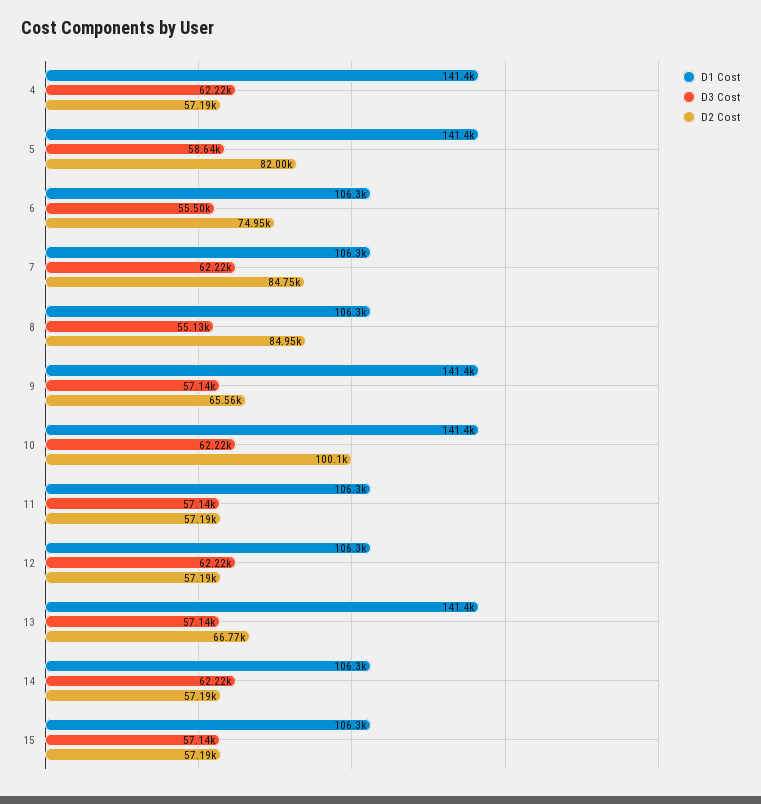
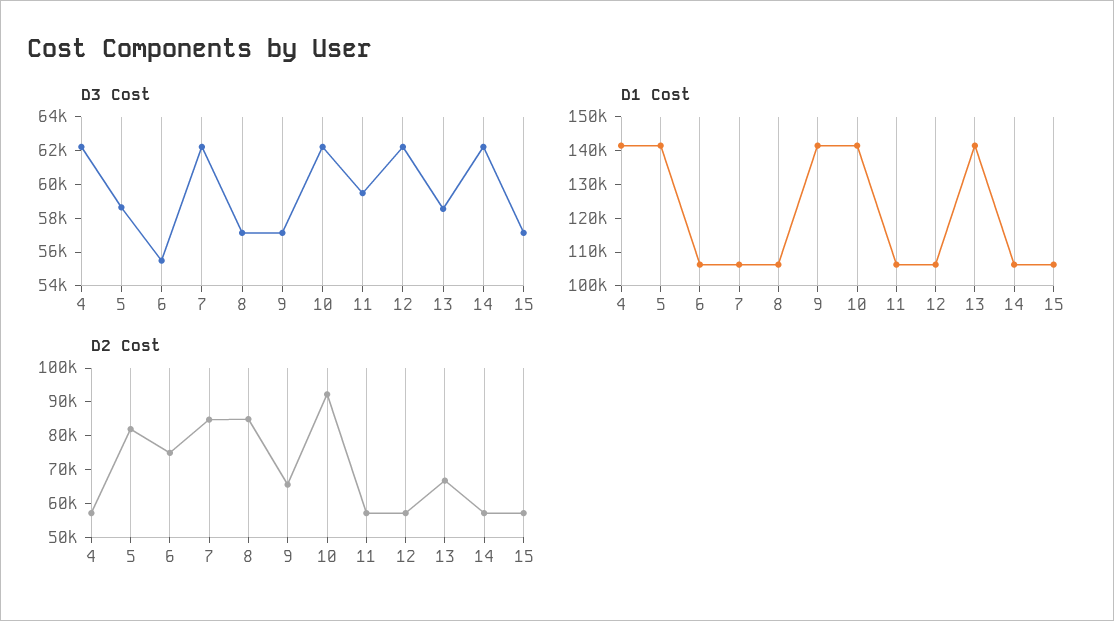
  {
    "D1 Cost": {
      "4": 141400,
      "5": 141400,
      "6": 106300,
      "7": 106300,
      "8": 106300,
      "9": 141400,
      "10": 141400,
      "11": 106300,
      "12": 106300,
      "13": 141400,
      "14": 106300,
      "15": 106300
    },
    "D3 Cost": {
      "4": 62220,
      "5": 58640,
      "6": 55500,
      "7": 62220,
-     "8": 55130,
+     "8": 57000,
      "9": 57140,
      "10": 62220,
-     "11": 57140,
+     "11": 59500,
      "12": 62220,
-     "13": 57140,
+     "13": 58500,
      "14": 62220,
      "15": 57140
    },
    "D2 Cost": {
      "4": 57190,
      "5": 82000,
      "6": 74950,
      "7": 84750,
      "8": 84950,
      "9": 65560,
-     "10": 100100,
+     "10": 92500,
      "11": 57190,
      "12": 57190,
      "13": 66770,
      "14": 57190,
      "15": 57190
    }
  }

